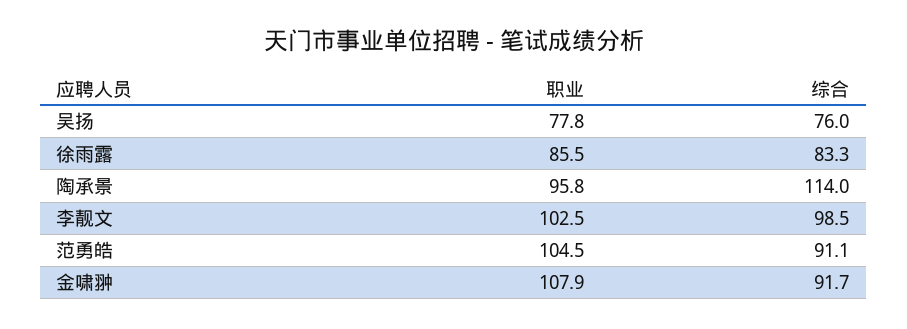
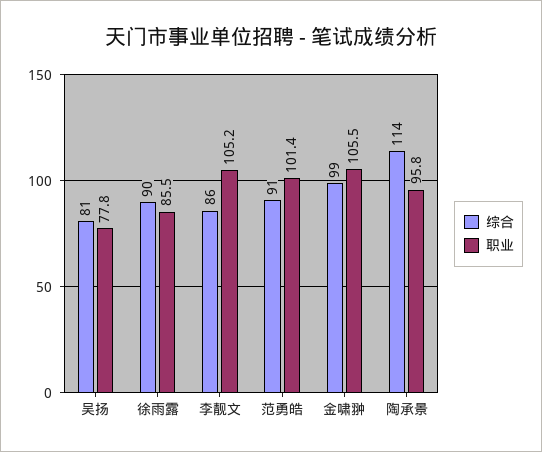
  {
    "职业": {
      "吴扬": 77.8,
      "徐雨露": 85.5,
      "陶承景": 95.8,
-     "李靓文": 102.5,
+     "李靓文": 105.2,
-     "范勇皓": 104.5,
+     "范勇皓": 101.4,
-     "金啸翀": 107.9
+     "金啸翀": 105.5
    },
    "综合": {
-     "吴扬": 76,
+     "吴扬": 81,
-     "徐雨露": 83.3,
+     "徐雨露": 90,
      "陶承景": 114,
-     "李靓文": 98.5,
+     "李靓文": 86,
      "范勇皓": 91.1,
-     "金啸翀": 91.7
+     "金啸翀": 99
    }
  }

